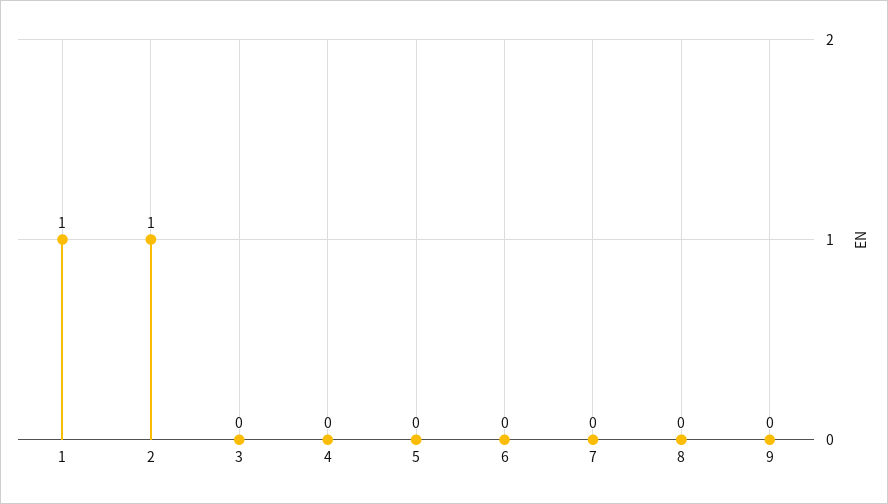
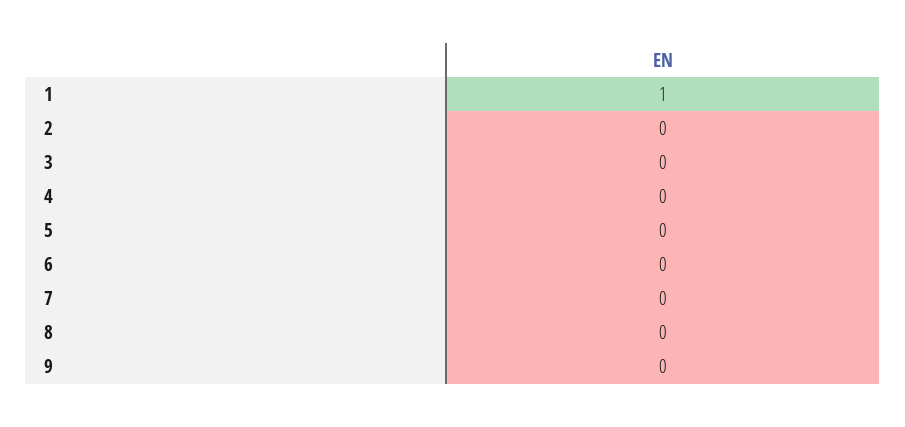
  {
    "1": 1,
-   "2": 1,
+   "2": 0,
    "3": 0,
    "4": 0,
    "5": 0,
    "6": 0,
    "7": 0,
    "8": 0,
    "9": 0
  }

